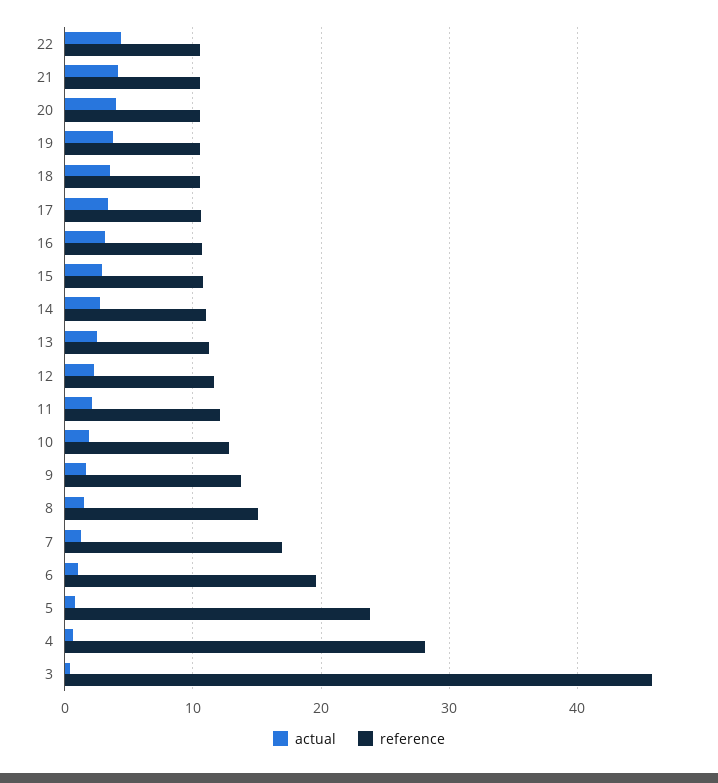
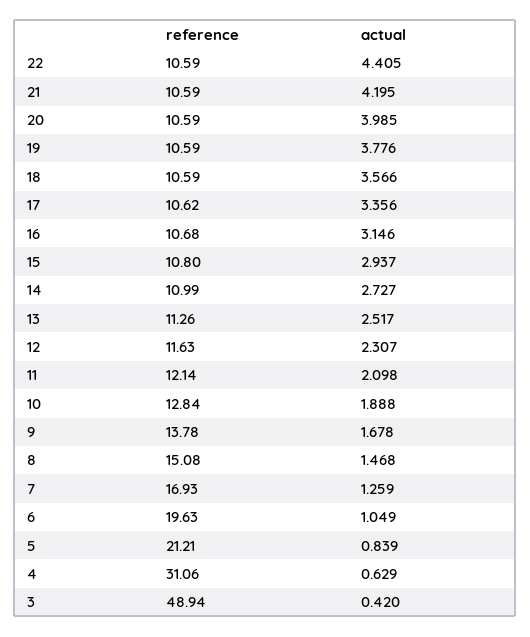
  {
    "actual": {
      "22": 4.405,
      "21": 4.195,
      "20": 3.985,
      "19": 3.776,
      "18": 3.566,
      "17": 3.356,
      "16": 3.146,
      "15": 2.937,
      "14": 2.727,
      "13": 2.517,
      "12": 2.307,
      "11": 2.098,
      "10": 1.888,
      "9": 1.678,
      "8": 1.468,
      "7": 1.259,
      "6": 1.049,
      "5": 0.839,
      "4": 0.629,
      "3": 0.42
    },
    "reference": {
      "22": 10.59,
      "21": 10.59,
      "20": 10.59,
      "19": 10.59,
      "18": 10.59,
      "17": 10.62,
      "16": 10.68,
      "15": 10.8,
      "14": 10.99,
      "13": 11.26,
      "12": 11.63,
      "11": 12.14,
      "10": 12.84,
      "9": 13.78,
      "8": 15.08,
      "7": 16.93,
      "6": 19.63,
-     "5": 24,
+     "5": 21.21,
-     "4": 28,
+     "4": 31.06,
-     "3": 46
+     "3": 48.94
    }
  }

